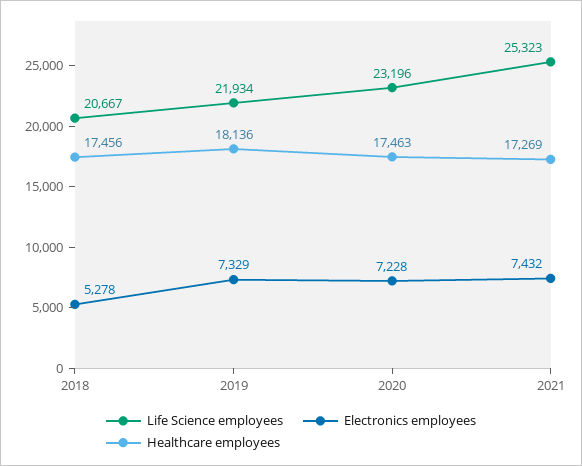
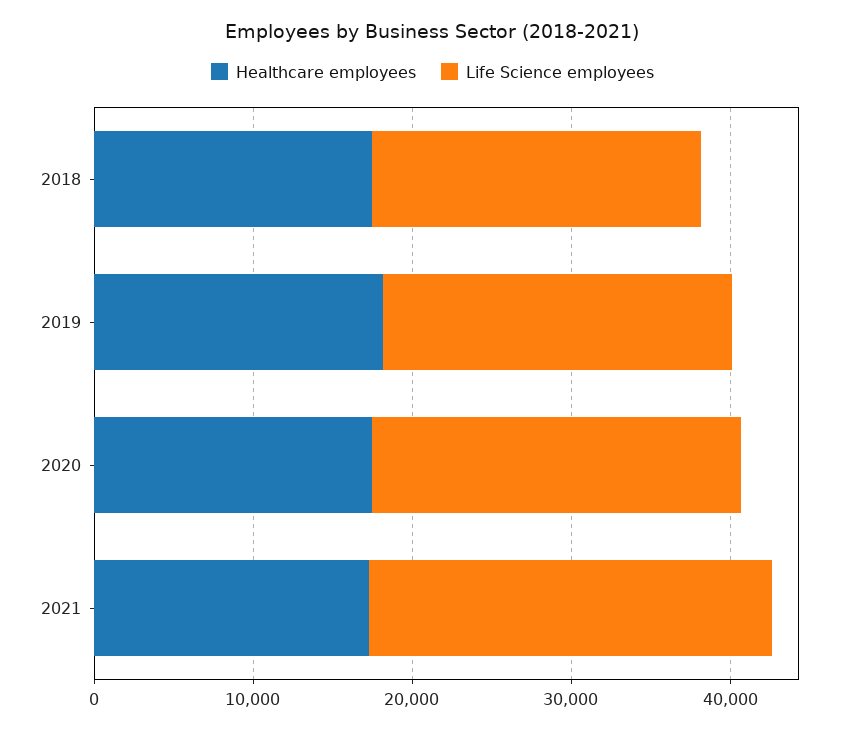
  {
    "Life Science employees": {
      "2018": 20667,
      "2019": 21934,
      "2020": 23196,
      "2021": 25323
    },
-   "Electronics employees": {
-     "2018": 5278,
-     "2019": 7329,
-     "2020": 7228,
-     "2021": 7432
-   },
    "Healthcare employees": {
      "2018": 17456,
      "2019": 18136,
      "2020": 17463,
      "2021": 17269
    }
  }

